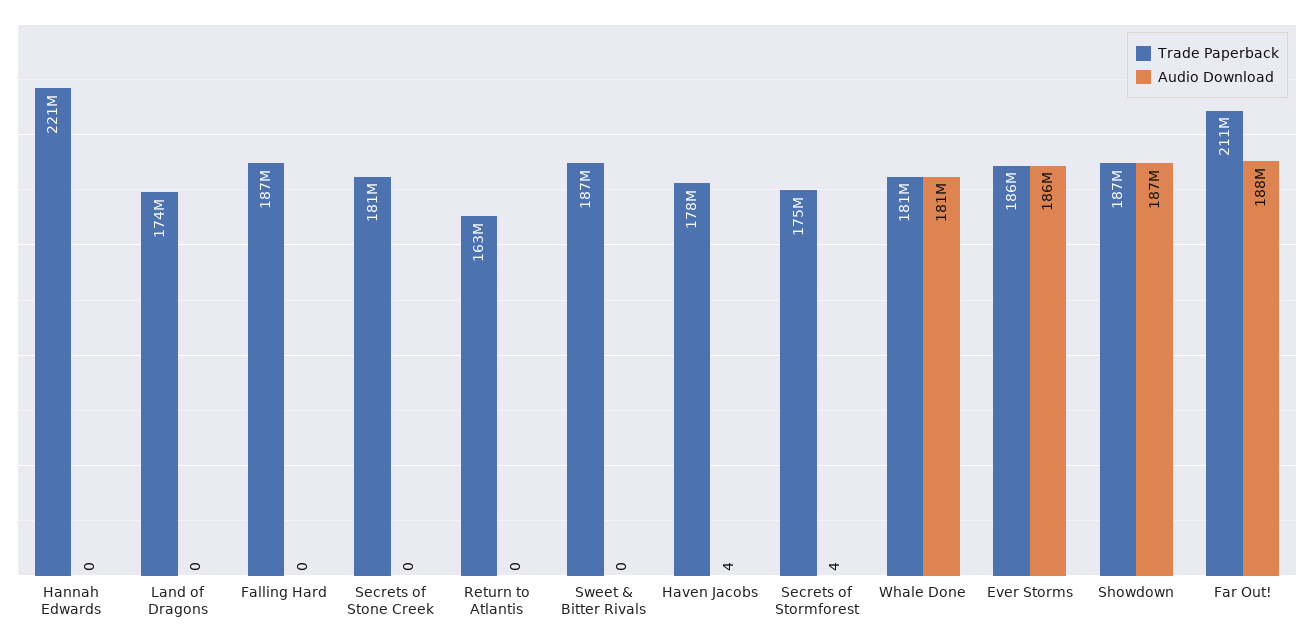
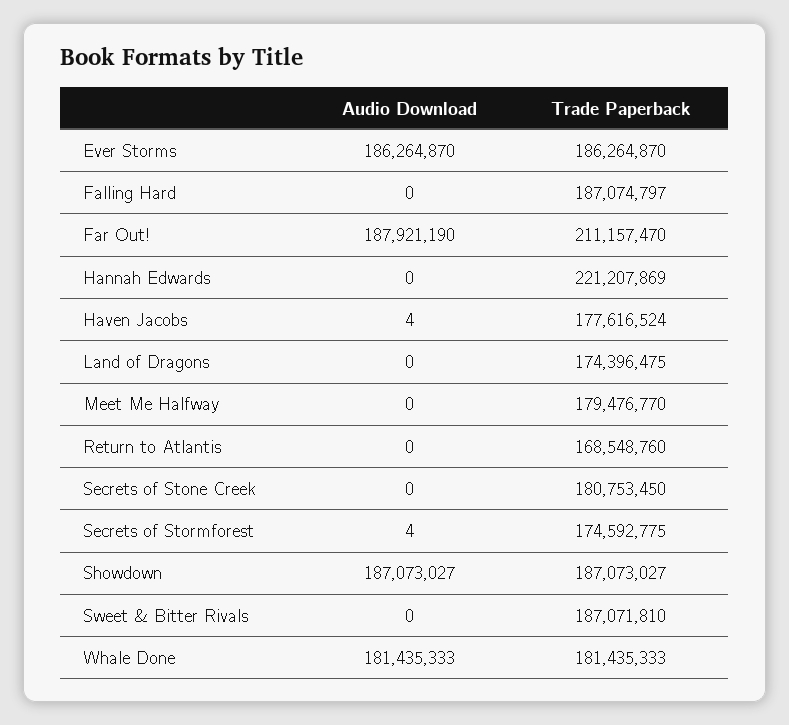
  {
    "Trade Paperback": {
      "Hannah Edwards": 221207869,
      "Land of Dragons": 174396475,
      "Falling Hard": 187074797,
      "Secrets of Stone Creek": 180753450,
-     "Return to Atlantis": 163000000,
+     "Return to Atlantis": 168548760,
      "Sweet & Bitter Rivals": 187071810,
      "Haven Jacobs": 177616524,
      "Secrets of Stormforest": 174592775,
      "Whale Done": 181435333,
      "Ever Storms": 186264870,
      "Showdown": 187073027,
-     "Far Out!": 211157470
+     "Far Out!": 211157470,
+     "Meet Me Halfway": 179476770
    },
    "Audio Download": {
      "Hannah Edwards": 0,
      "Land of Dragons": 0,
      "Falling Hard": 0,
      "Secrets of Stone Creek": 0,
      "Return to Atlantis": 0,
      "Sweet & Bitter Rivals": 0,
      "Haven Jacobs": 4,
      "Secrets of Stormforest": 4,
      "Whale Done": 181435333,
      "Ever Storms": 186264870,
      "Showdown": 187073027,
-     "Far Out!": 187921190
+     "Far Out!": 187921190,
+     "Meet Me Halfway": 0
    }
  }

